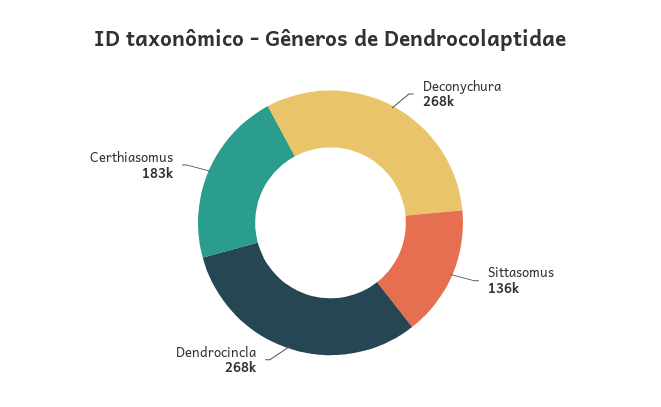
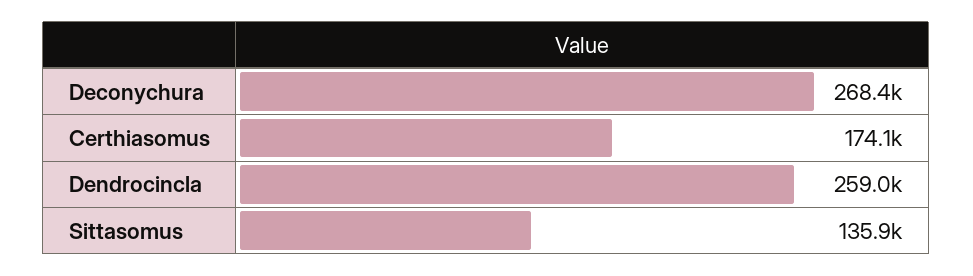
  {
    "Deconychura": 268400,
    "Sittasomus": 135900,
-   "Dendrocincla": 268000,
+   "Dendrocincla": 259000,
-   "Certhiasomus": 183000
+   "Certhiasomus": 174100
  }

